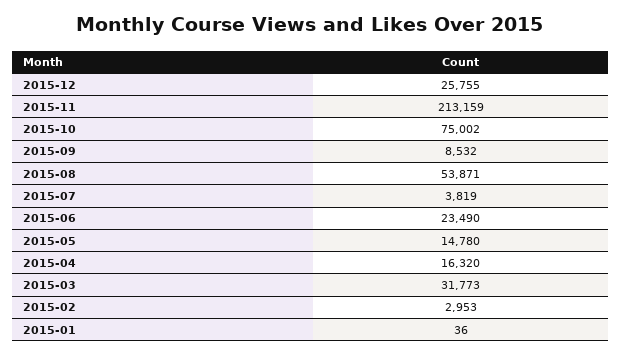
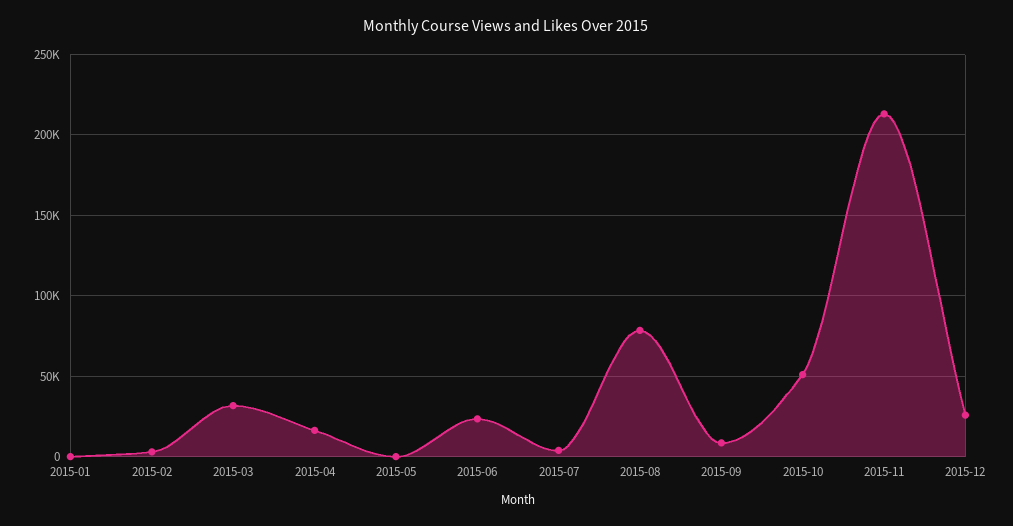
  {
    "2015-12": 25755,
    "2015-11": 213159,
-   "2015-10": 75002,
+   "2015-10": 50000,
    "2015-09": 8532,
-   "2015-08": 53871,
+   "2015-08": 80000,
    "2015-07": 3819,
    "2015-06": 23490,
-   "2015-05": 14780,
+   "2015-05": 0,
    "2015-04": 16320,
    "2015-03": 31773,
    "2015-02": 2953,
    "2015-01": 36
  }

